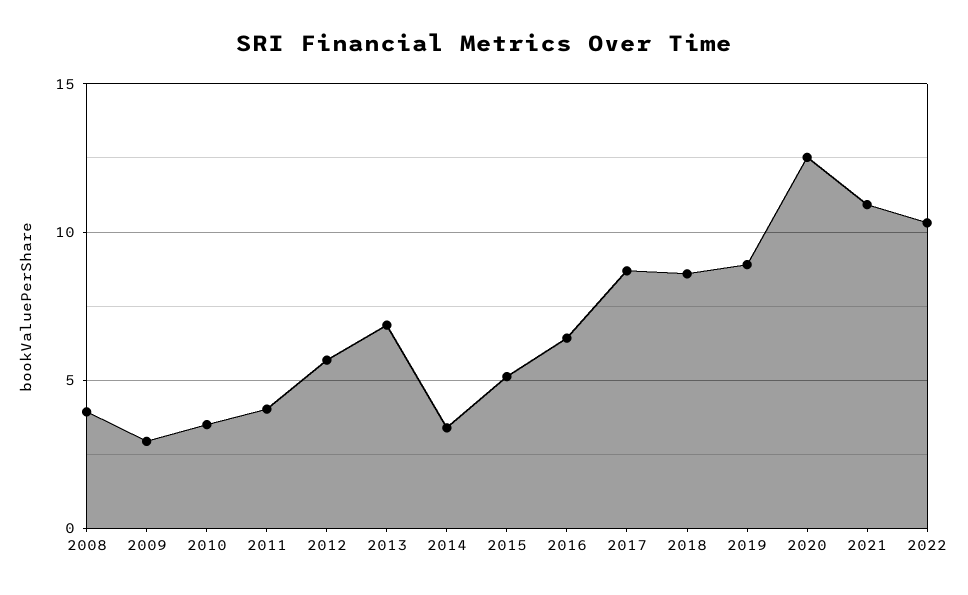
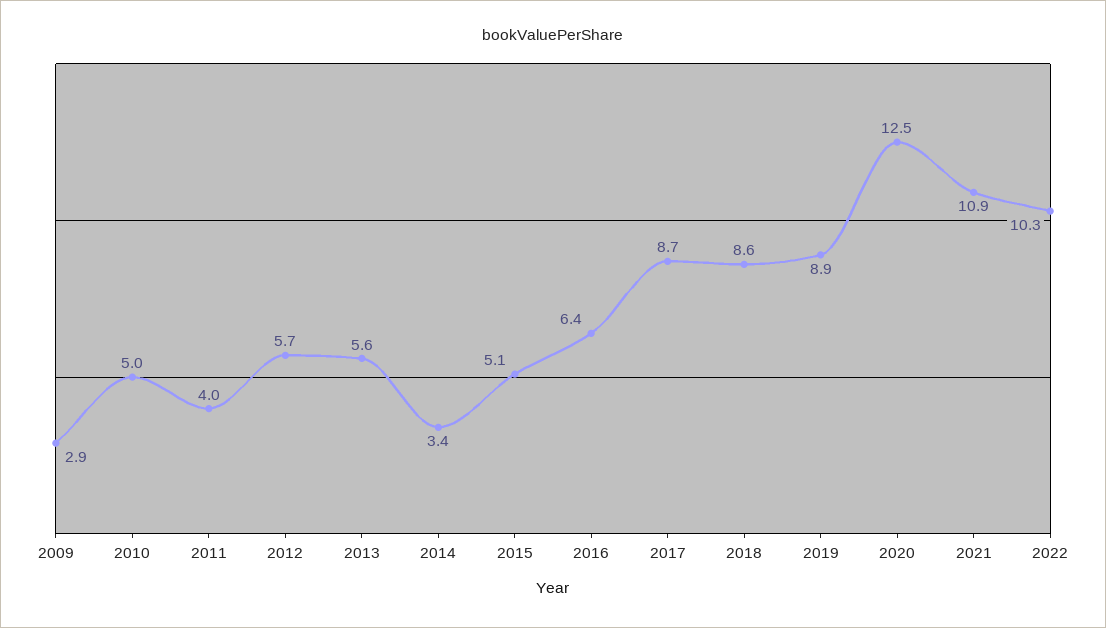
  {
-   "2008": 4,
    "2009": 2.9,
-   "2010": 3.5,
+   "2010": 5,
    "2011": 4,
    "2012": 5.7,
-   "2013": 7,
+   "2013": 5.6,
    "2014": 3.4,
    "2015": 5.1,
    "2016": 6.4,
    "2017": 8.7,
    "2018": 8.6,
    "2019": 8.9,
    "2020": 12.5,
    "2021": 10.9,
    "2022": 10.3
  }

